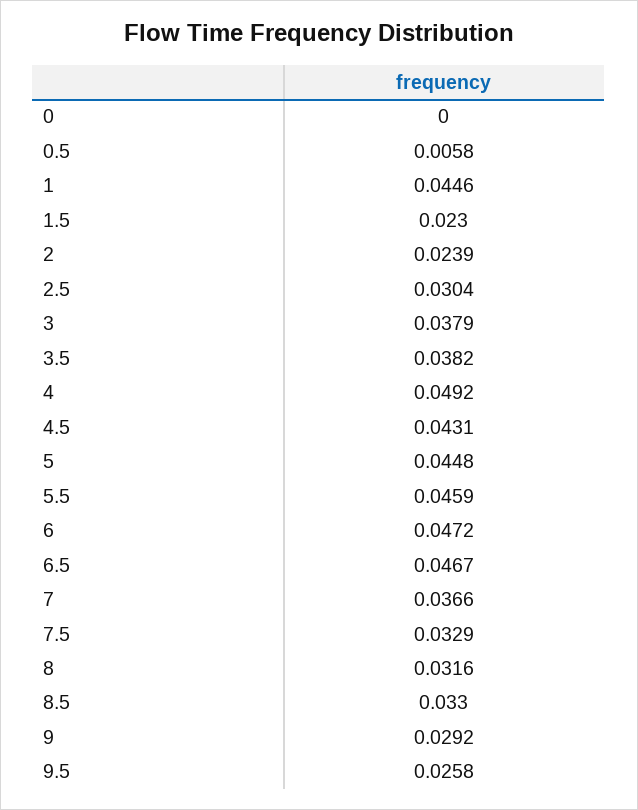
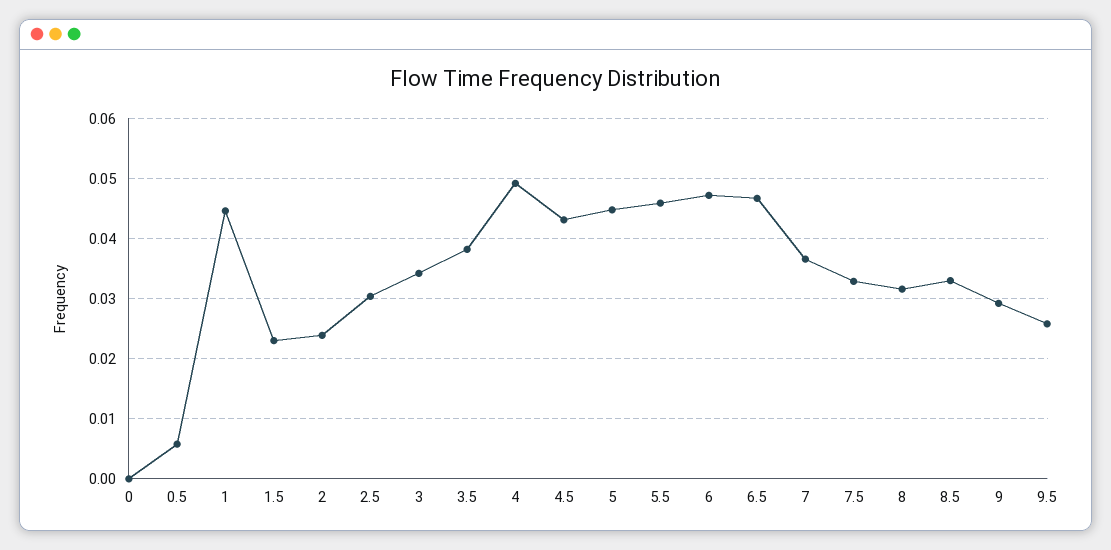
  {
    "0": 0,
    "0.5": 0.0058,
    "1": 0.0446,
    "1.5": 0.023,
    "2": 0.0239,
    "2.5": 0.0304,
-   "3": 0.0379,
+   "3": 0.034,
    "3.5": 0.0382,
    "4": 0.0492,
    "4.5": 0.0431,
    "5": 0.0448,
    "5.5": 0.0459,
    "6": 0.0472,
    "6.5": 0.0467,
    "7": 0.0366,
    "7.5": 0.0329,
    "8": 0.0316,
    "8.5": 0.033,
    "9": 0.0292,
    "9.5": 0.0258
  }

